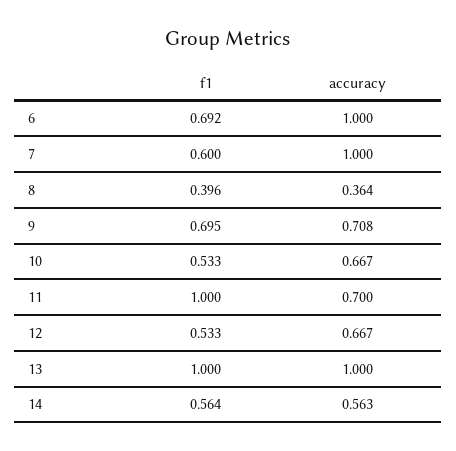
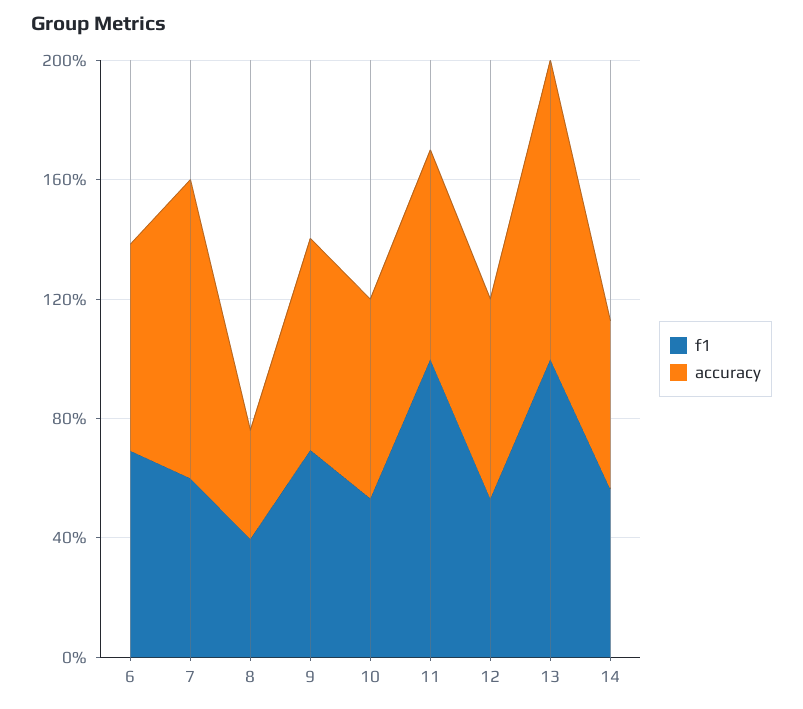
  {
    "f1": {
      "6": 0.692,
      "7": 0.6,
      "8": 0.396,
      "9": 0.695,
      "10": 0.533,
      "11": 1,
      "12": 0.533,
      "13": 1,
      "14": 0.564
    },
    "accuracy": {
-     "6": 1,
+     "6": 0.7,
      "7": 1,
      "8": 0.364,
      "9": 0.708,
      "10": 0.667,
      "11": 0.7,
      "12": 0.667,
      "13": 1,
      "14": 0.563
    }
  }

